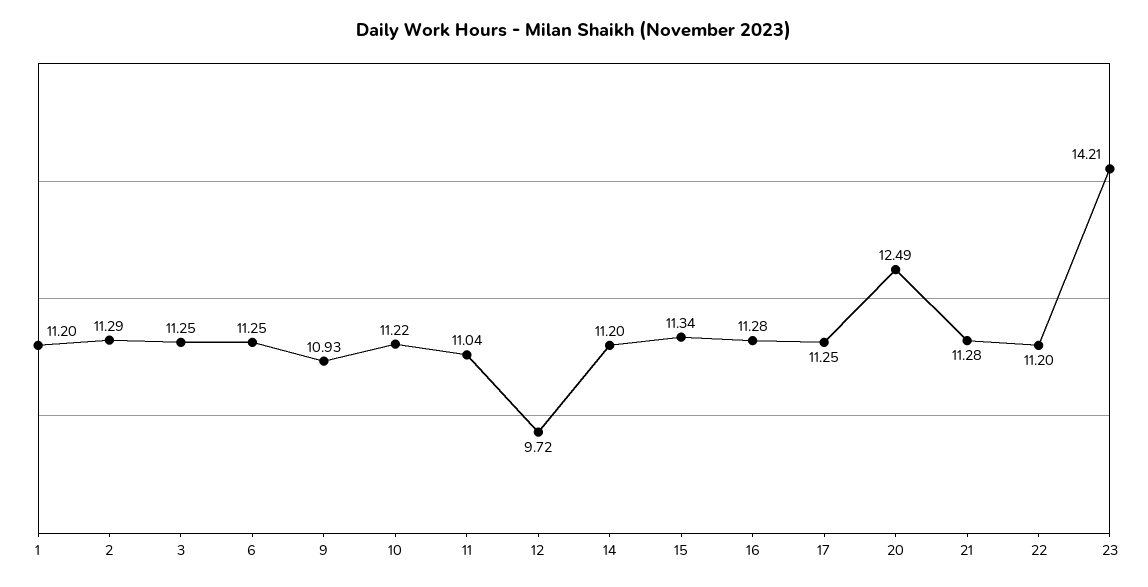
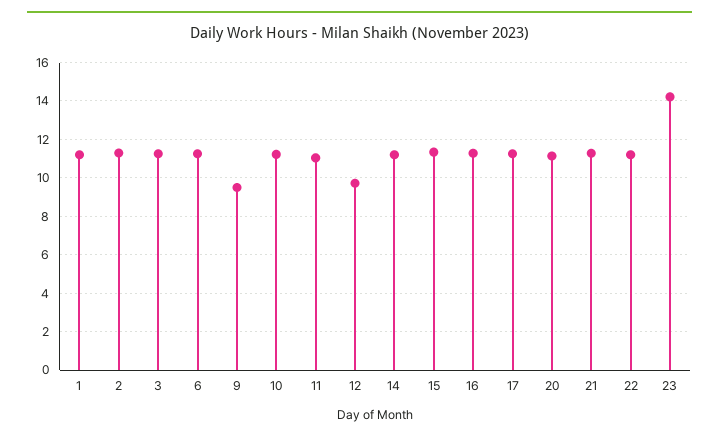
  {
    "1": 11.2,
    "2": 11.29,
    "3": 11.25,
    "6": 11.25,
-   "9": 10.93,
+   "9": 9.5,
    "10": 11.22,
    "11": 11.04,
    "12": 9.72,
    "14": 11.2,
    "15": 11.34,
    "16": 11.28,
    "17": 11.25,
-   "20": 12.49,
+   "20": 11,
    "21": 11.28,
    "22": 11.2,
    "23": 14.21
  }

